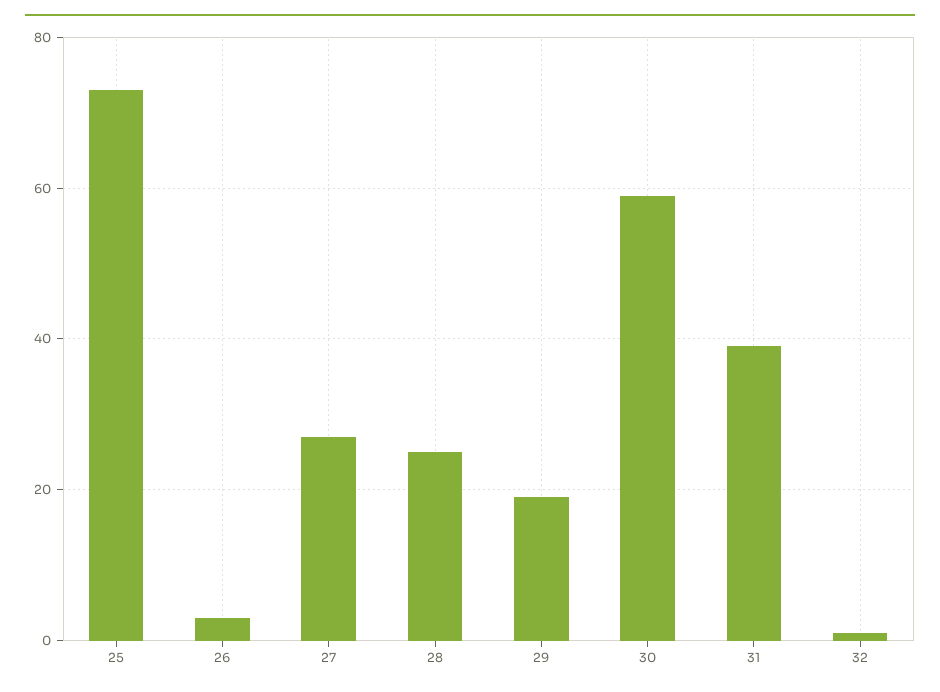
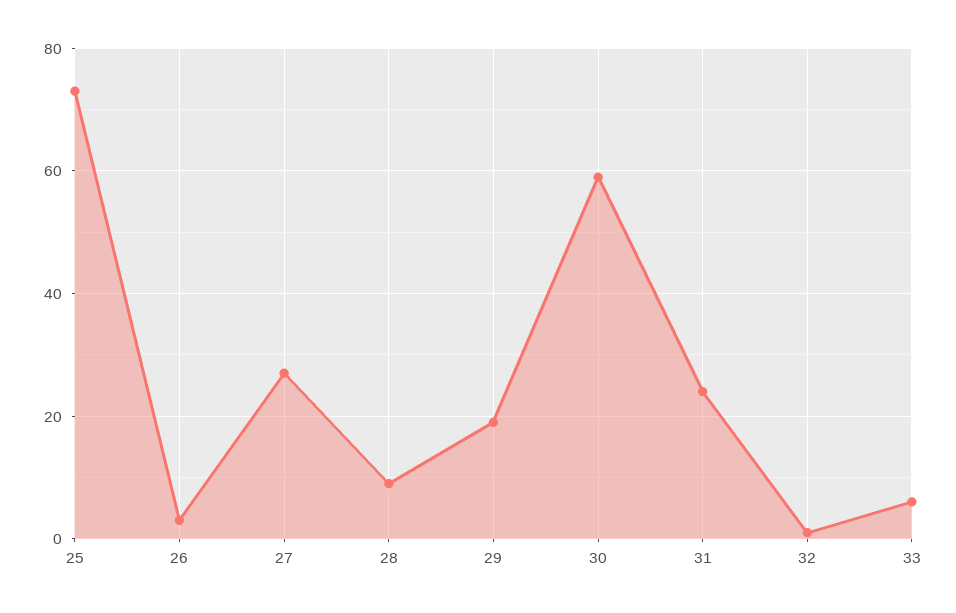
  {
    "25": 75,
    "26": 5,
    "27": 25,
-   "28": 25,
+   "28": 10,
    "29": 20,
    "30": 60,
-   "31": 40,
+   "31": 25,
-   "32": 0
+   "32": 0,
+   "33": 5
  }

